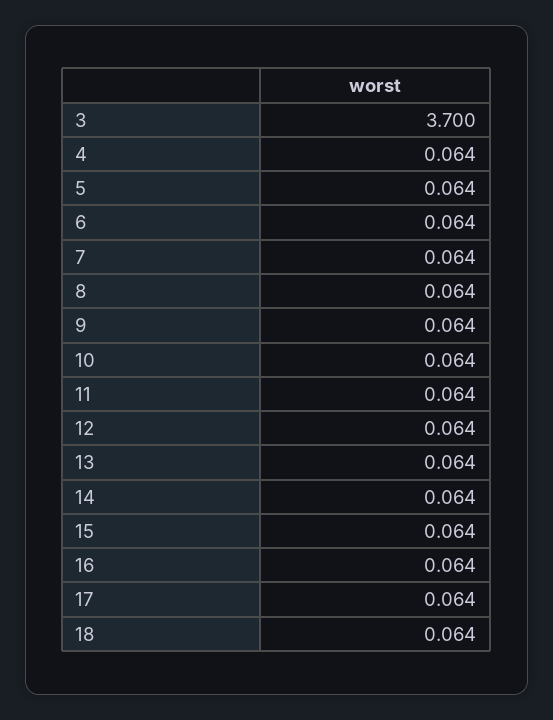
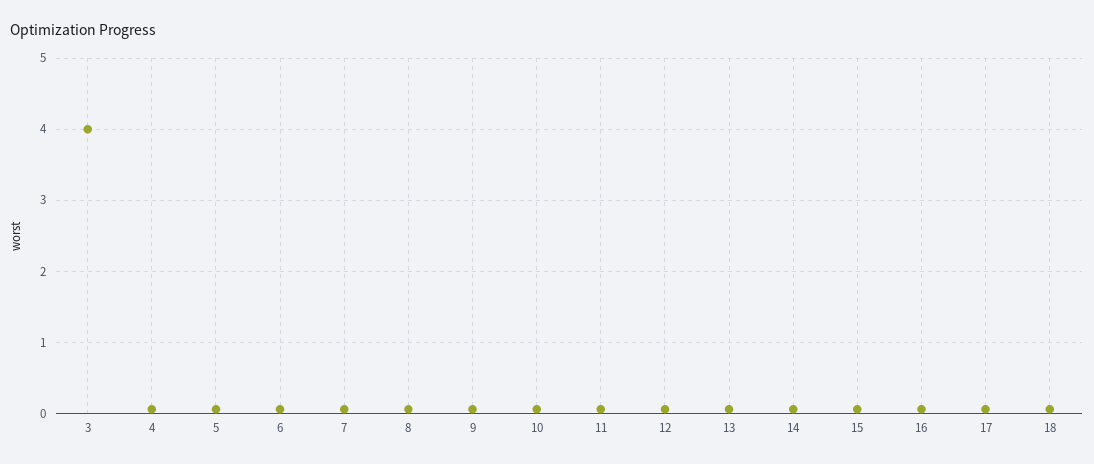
  {
-   "3": 3.7,
+   "3": 4,
    "4": 0.064,
    "5": 0.064,
    "6": 0.064,
    "7": 0.064,
    "8": 0.064,
    "9": 0.064,
    "10": 0.064,
    "11": 0.064,
    "12": 0.064,
    "13": 0.064,
    "14": 0.064,
    "15": 0.064,
    "16": 0.064,
    "17": 0.064,
    "18": 0.064
  }

